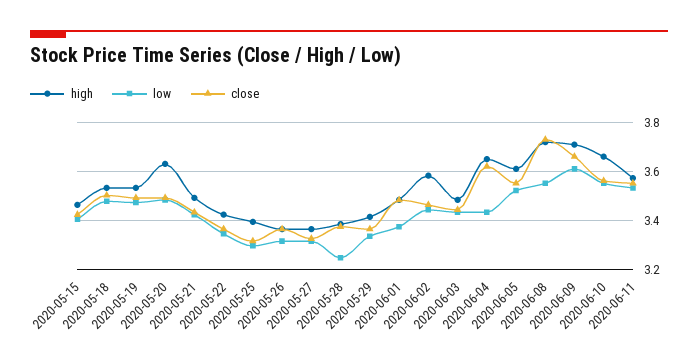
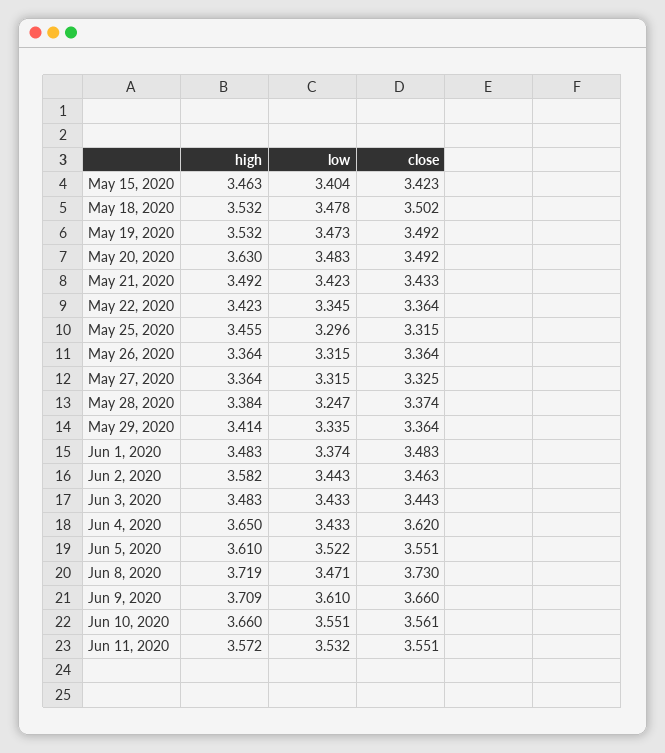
  {
    "high": {
      "2020-05-15": 3.463,
      "2020-05-18": 3.532,
      "2020-05-19": 3.532,
      "2020-05-20": 3.63,
      "2020-05-21": 3.492,
      "2020-05-22": 3.423,
-     "2020-05-25": 3.4,
+     "2020-05-25": 3.455,
      "2020-05-26": 3.364,
      "2020-05-27": 3.364,
      "2020-05-28": 3.384,
      "2020-05-29": 3.414,
      "2020-06-01": 3.483,
      "2020-06-02": 3.582,
      "2020-06-03": 3.483,
      "2020-06-04": 3.65,
      "2020-06-05": 3.61,
      "2020-06-08": 3.719,
      "2020-06-09": 3.709,
      "2020-06-10": 3.66,
      "2020-06-11": 3.572
    },
    "low": {
      "2020-05-15": 3.404,
      "2020-05-18": 3.478,
      "2020-05-19": 3.473,
      "2020-05-20": 3.483,
      "2020-05-21": 3.423,
      "2020-05-22": 3.345,
      "2020-05-25": 3.296,
      "2020-05-26": 3.315,
      "2020-05-27": 3.315,
      "2020-05-28": 3.247,
      "2020-05-29": 3.335,
      "2020-06-01": 3.374,
      "2020-06-02": 3.443,
      "2020-06-03": 3.433,
      "2020-06-04": 3.433,
      "2020-06-05": 3.522,
-     "2020-06-08": 3.55,
+     "2020-06-08": 3.471,
      "2020-06-09": 3.61,
      "2020-06-10": 3.551,
      "2020-06-11": 3.532
    },
    "close": {
      "2020-05-15": 3.423,
      "2020-05-18": 3.502,
      "2020-05-19": 3.492,
      "2020-05-20": 3.492,
      "2020-05-21": 3.433,
      "2020-05-22": 3.364,
      "2020-05-25": 3.315,
      "2020-05-26": 3.364,
      "2020-05-27": 3.325,
      "2020-05-28": 3.374,
      "2020-05-29": 3.364,
      "2020-06-01": 3.483,
      "2020-06-02": 3.463,
      "2020-06-03": 3.443,
      "2020-06-04": 3.62,
      "2020-06-05": 3.551,
      "2020-06-08": 3.73,
      "2020-06-09": 3.66,
      "2020-06-10": 3.561,
      "2020-06-11": 3.551
    }
  }

